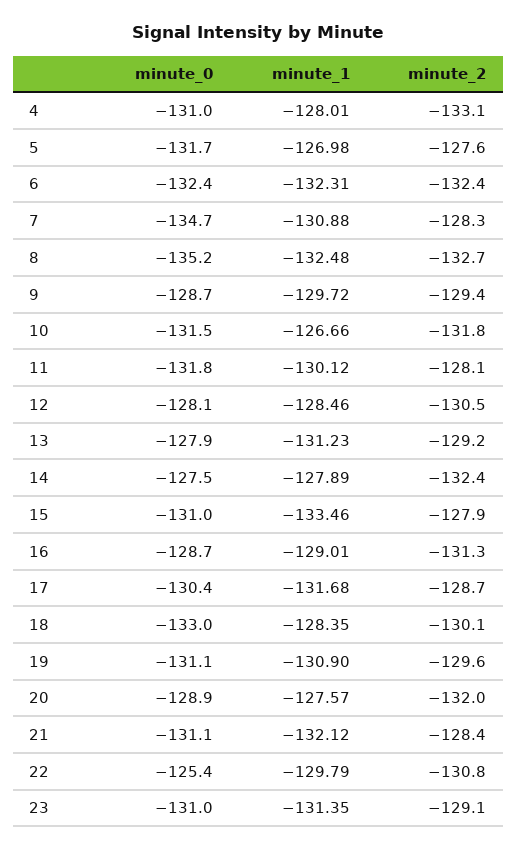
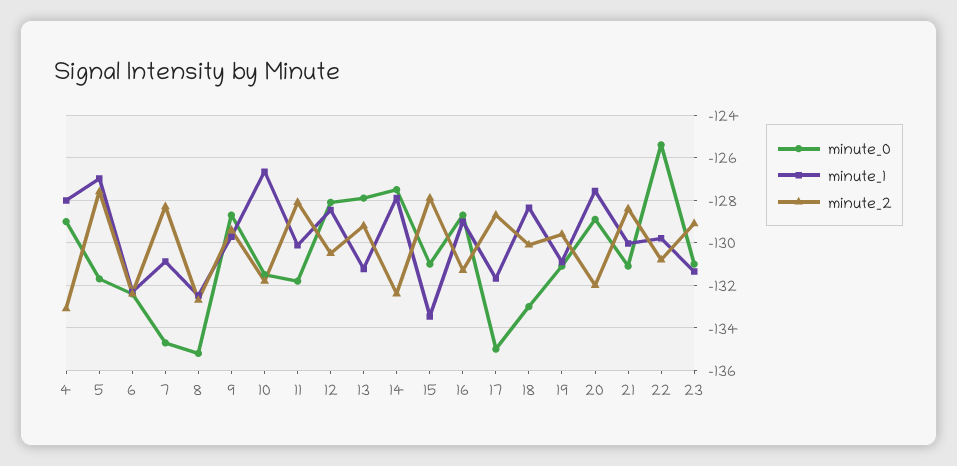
  {
    "minute_0": {
-     "4": -131,
+     "4": -129,
      "5": -131.7,
      "6": -132.4,
      "7": -134.7,
      "8": -135.2,
      "9": -128.7,
      "10": -131.5,
      "11": -131.8,
      "12": -128.1,
      "13": -127.9,
      "14": -127.5,
      "15": -131,
      "16": -128.7,
-     "17": -130.4,
+     "17": -135,
      "18": -133,
      "19": -131.1,
      "20": -128.9,
      "21": -131.1,
      "22": -125.4,
      "23": -131
    },
    "minute_1": {
      "4": -128.01,
      "5": -126.98,
      "6": -132.31,
      "7": -130.88,
      "8": -132.48,
      "9": -129.72,
      "10": -126.66,
      "11": -130.12,
      "12": -128.46,
      "13": -131.23,
      "14": -127.89,
      "15": -133.46,
      "16": -129.01,
      "17": -131.68,
      "18": -128.35,
      "19": -130.9,
      "20": -127.57,
-     "21": -132.12,
+     "21": -130,
      "22": -129.79,
      "23": -131.35
    },
    "minute_2": {
      "4": -133.1,
      "5": -127.6,
      "6": -132.4,
      "7": -128.3,
      "8": -132.7,
      "9": -129.4,
      "10": -131.8,
      "11": -128.1,
      "12": -130.5,
      "13": -129.2,
      "14": -132.4,
      "15": -127.9,
      "16": -131.3,
      "17": -128.7,
      "18": -130.1,
      "19": -129.6,
      "20": -132,
      "21": -128.4,
      "22": -130.8,
      "23": -129.1
    }
  }

